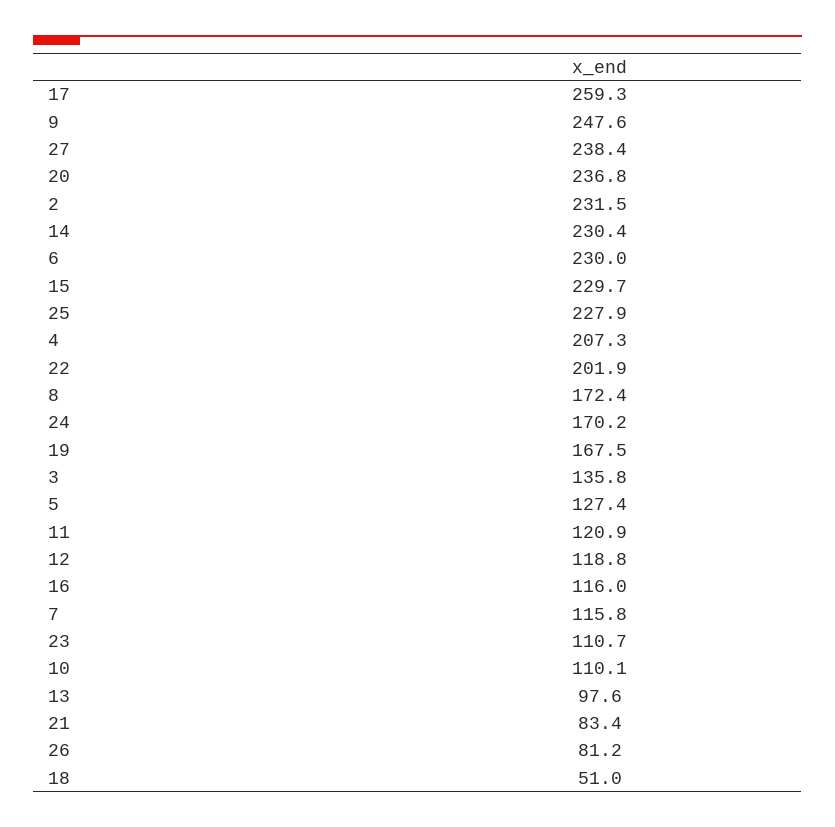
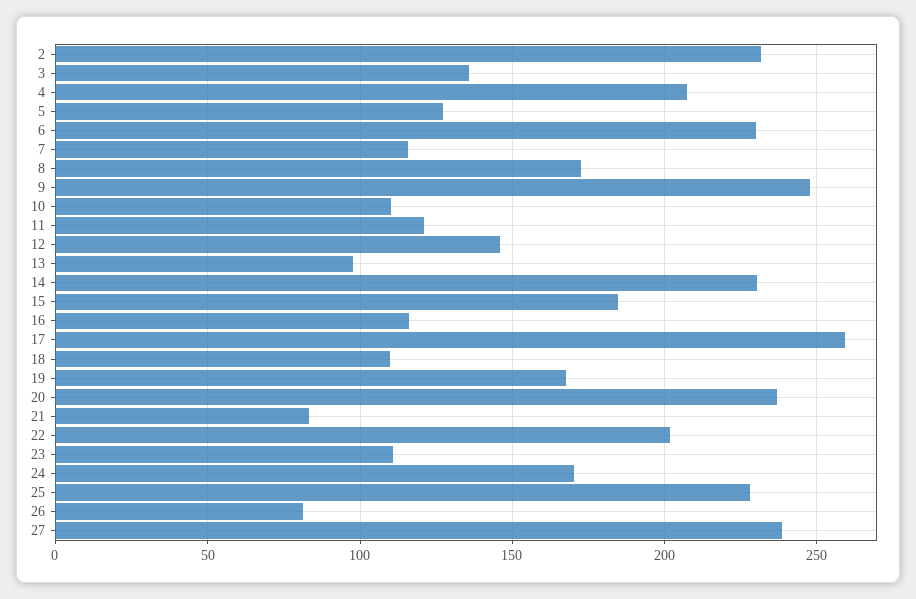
  {
    "17": 259.3,
    "9": 247.6,
    "27": 238.4,
    "20": 236.8,
    "2": 231.5,
    "14": 230.4,
    "6": 230,
-   "15": 229.7,
+   "15": 185,
    "25": 227.9,
    "4": 207.3,
    "22": 201.9,
    "8": 172.4,
    "24": 170.2,
    "19": 167.5,
    "3": 135.8,
    "5": 127.4,
    "11": 120.9,
-   "12": 118.8,
+   "12": 145,
    "16": 116,
    "7": 115.8,
    "23": 110.7,
    "10": 110.1,
    "13": 97.6,
    "21": 83.4,
    "26": 81.2,
-   "18": 51
+   "18": 110
  }

